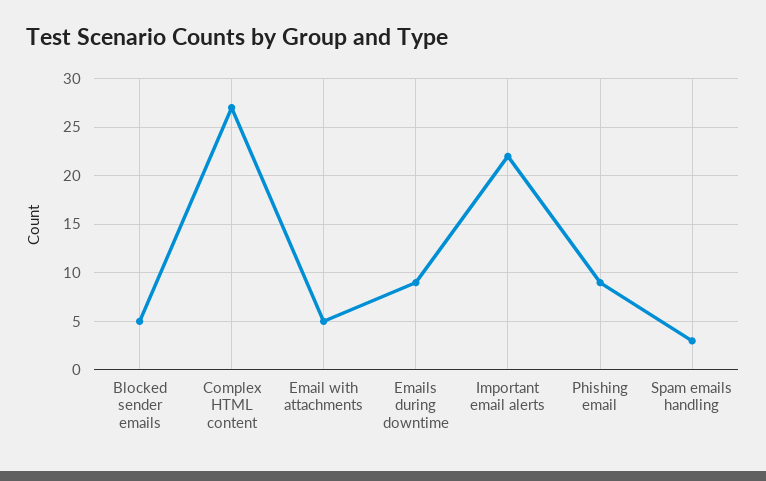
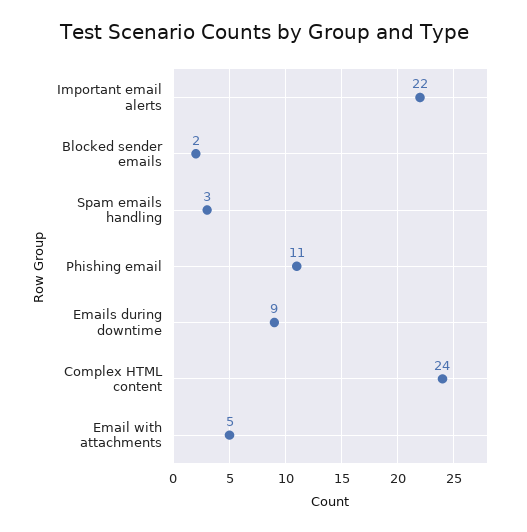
  {
-   "Blocked sender emails": 5,
+   "Blocked sender emails": 2,
-   "Complex HTML content": 27,
+   "Complex HTML content": 24,
    "Email with attachments": 5,
    "Emails during downtime": 9,
    "Important email alerts": 22,
-   "Phishing email": 9,
+   "Phishing email": 11,
    "Spam emails handling": 3
  }

